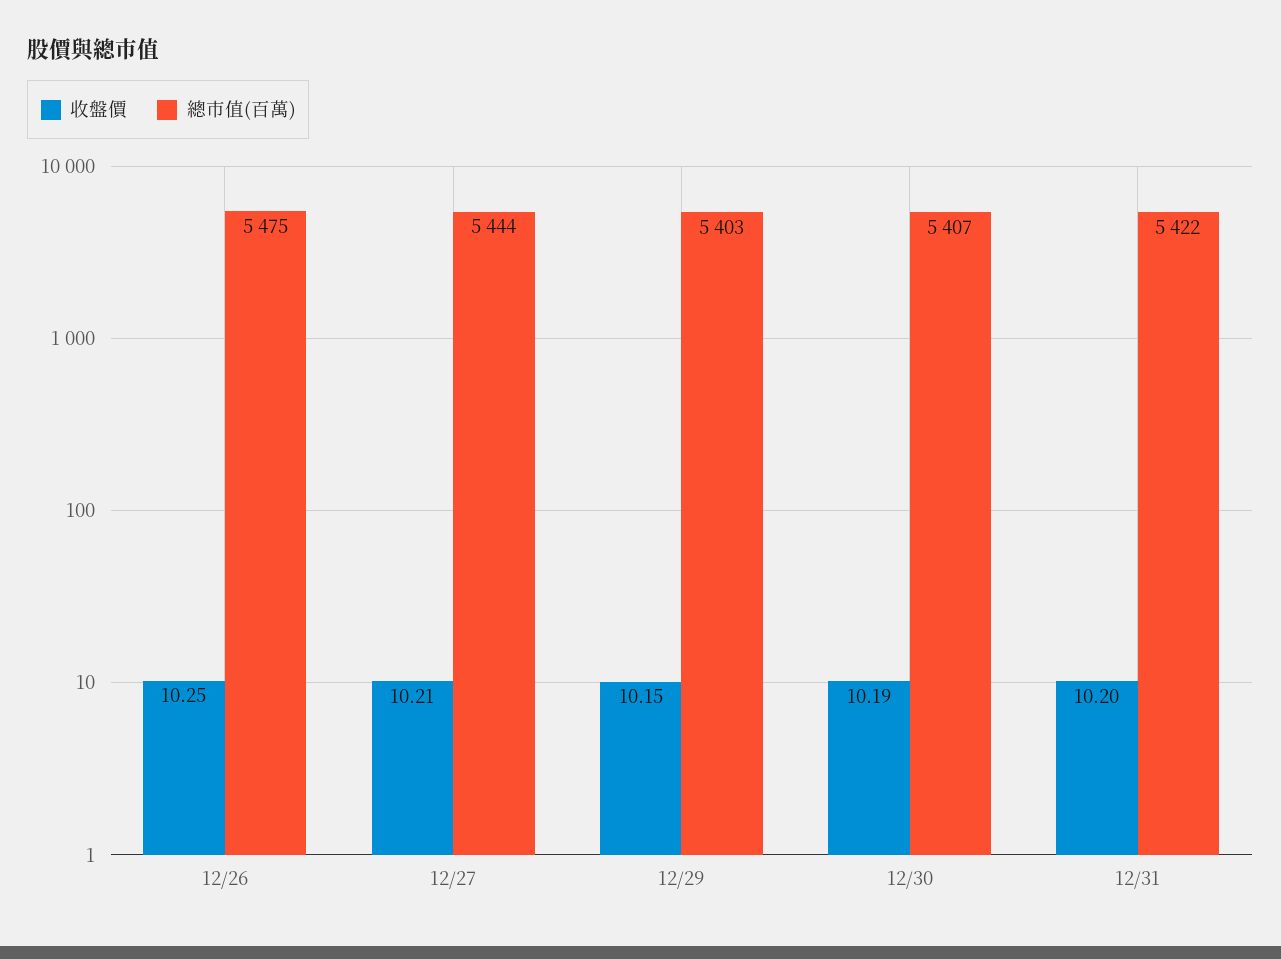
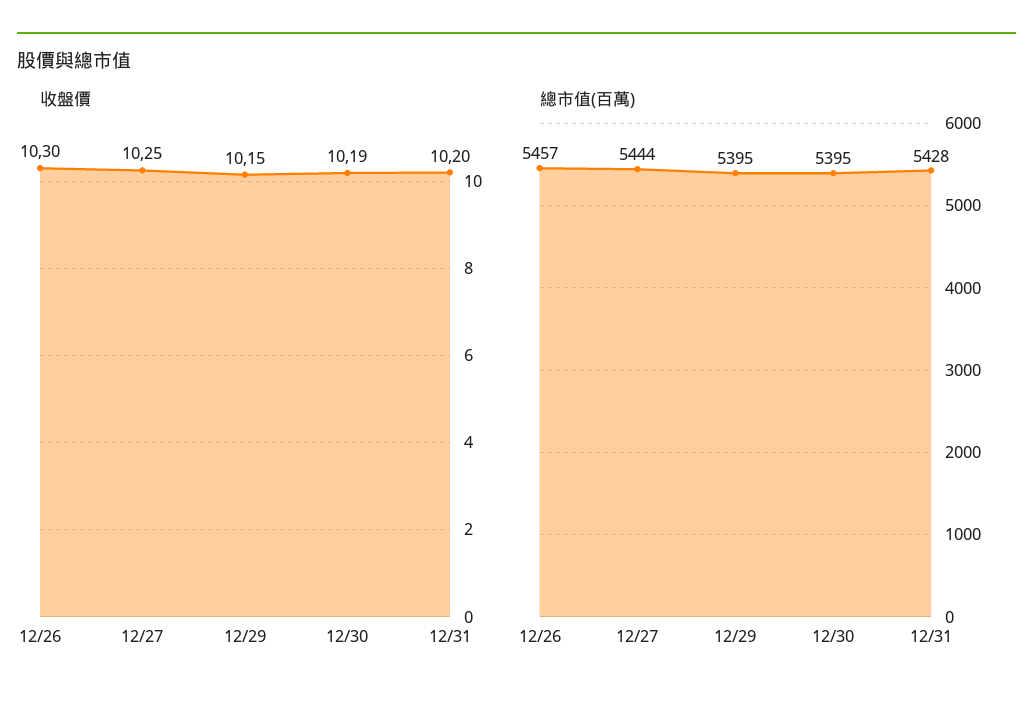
  {
    "收盤價": {
-     "12/26": 10.25,
+     "12/26": 10.3,
-     "12/27": 10.21,
+     "12/27": 10.25,
      "12/29": 10.15,
      "12/30": 10.19,
      "12/31": 10.2
    },
    "總市值(百萬)": {
-     "12/26": 5475,
+     "12/26": 5457,
      "12/27": 5444,
-     "12/29": 5403,
+     "12/29": 5395,
-     "12/30": 5407,
+     "12/30": 5395,
-     "12/31": 5422
+     "12/31": 5428
    }
  }

